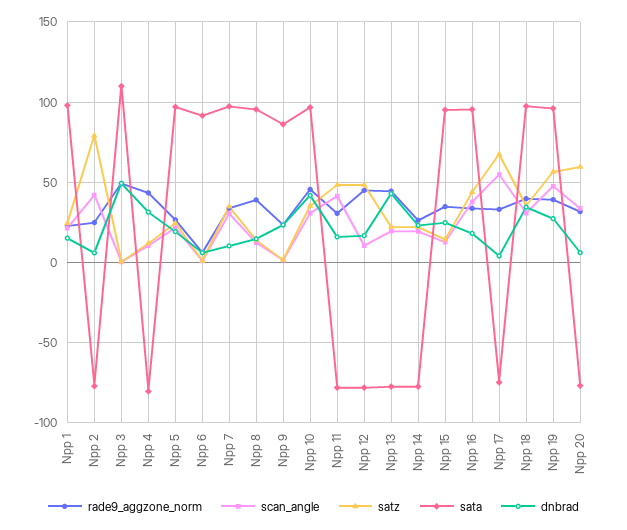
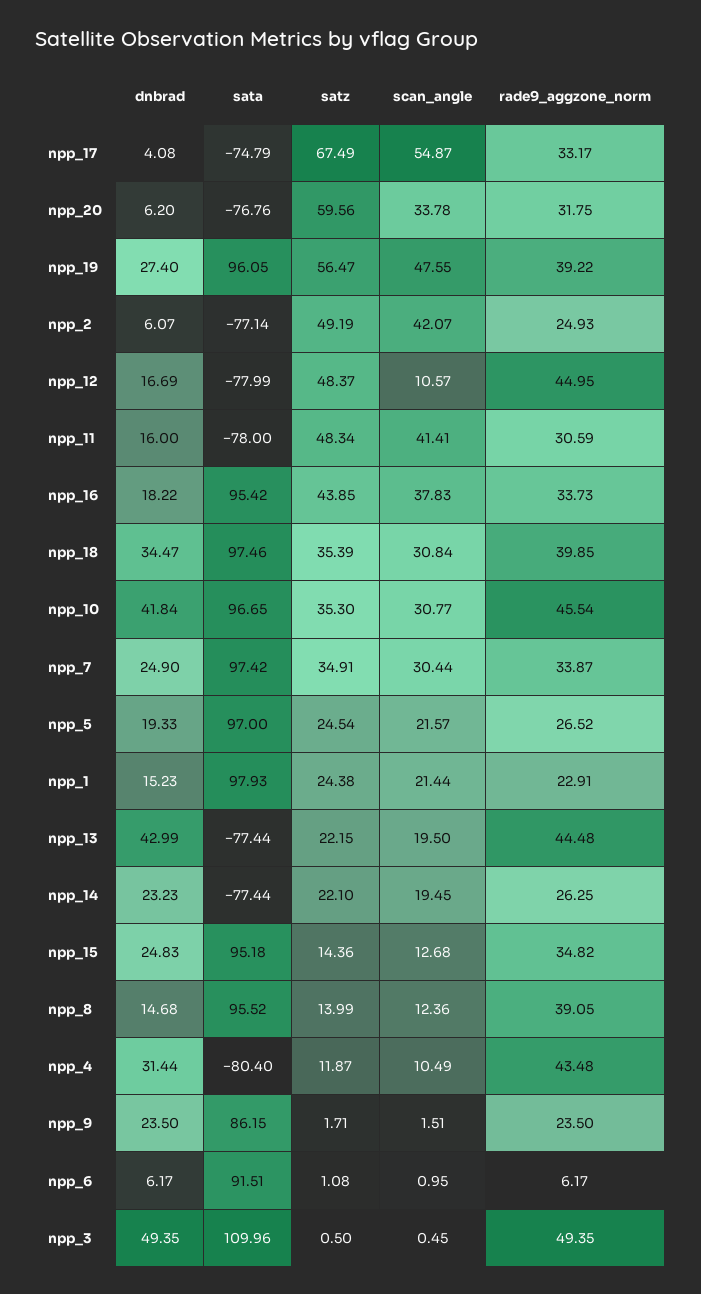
  {
    "rade9_aggzone_norm": {
      "Npp 1": 22.91,
      "Npp 2": 24.93,
      "Npp 3": 49.35,
      "Npp 4": 43.48,
      "Npp 5": 26.52,
      "Npp 6": 6.17,
      "Npp 7": 33.87,
      "Npp 8": 39.05,
      "Npp 9": 23.5,
      "Npp 10": 45.54,
      "Npp 11": 30.59,
      "Npp 12": 44.95,
      "Npp 13": 44.48,
      "Npp 14": 26.25,
      "Npp 15": 34.82,
      "Npp 16": 33.73,
      "Npp 17": 33.17,
      "Npp 18": 39.85,
      "Npp 19": 39.22,
      "Npp 20": 31.75
    },
    "scan_angle": {
      "Npp 1": 21.44,
      "Npp 2": 42.07,
      "Npp 3": 0.45,
      "Npp 4": 10.49,
      "Npp 5": 21.57,
      "Npp 6": 0.95,
      "Npp 7": 30.44,
      "Npp 8": 12.36,
      "Npp 9": 1.51,
      "Npp 10": 30.77,
      "Npp 11": 41.41,
      "Npp 12": 10.57,
      "Npp 13": 19.5,
      "Npp 14": 19.45,
      "Npp 15": 12.68,
      "Npp 16": 37.83,
      "Npp 17": 54.87,
      "Npp 18": 30.84,
      "Npp 19": 47.55,
      "Npp 20": 33.78
    },
    "satz": {
      "Npp 1": 24.38,
-     "Npp 2": 80,
+     "Npp 2": 49.19,
      "Npp 3": 0.5,
      "Npp 4": 11.87,
      "Npp 5": 24.54,
      "Npp 6": 1.08,
      "Npp 7": 34.91,
      "Npp 8": 13.99,
      "Npp 9": 1.71,
      "Npp 10": 35.3,
      "Npp 11": 48.34,
      "Npp 12": 48.37,
      "Npp 13": 22.15,
      "Npp 14": 22.1,
      "Npp 15": 14.36,
      "Npp 16": 43.85,
      "Npp 17": 67.49,
      "Npp 18": 35.39,
      "Npp 19": 56.47,
      "Npp 20": 59.56
    },
    "sata": {
      "Npp 1": 97.93,
      "Npp 2": -77.14,
      "Npp 3": 109.96,
      "Npp 4": -80.4,
      "Npp 5": 97,
      "Npp 6": 91.51,
      "Npp 7": 97.42,
      "Npp 8": 95.52,
      "Npp 9": 86.15,
      "Npp 10": 96.65,
      "Npp 11": -78,
      "Npp 12": -77.99,
      "Npp 13": -77.44,
      "Npp 14": -77.44,
      "Npp 15": 95.18,
      "Npp 16": 95.42,
      "Npp 17": -74.79,
      "Npp 18": 97.46,
      "Npp 19": 96.05,
      "Npp 20": -76.76
    },
    "dnbrad": {
      "Npp 1": 15.23,
      "Npp 2": 6.07,
      "Npp 3": 49.35,
      "Npp 4": 31.44,
      "Npp 5": 19.33,
      "Npp 6": 6.17,
-     "Npp 7": 10,
+     "Npp 7": 24.9,
      "Npp 8": 14.68,
      "Npp 9": 23.5,
      "Npp 10": 41.84,
      "Npp 11": 16,
      "Npp 12": 16.69,
      "Npp 13": 42.99,
      "Npp 14": 23.23,
      "Npp 15": 24.83,
      "Npp 16": 18.22,
      "Npp 17": 4.08,
      "Npp 18": 34.47,
      "Npp 19": 27.4,
      "Npp 20": 6.2
    }
  }

